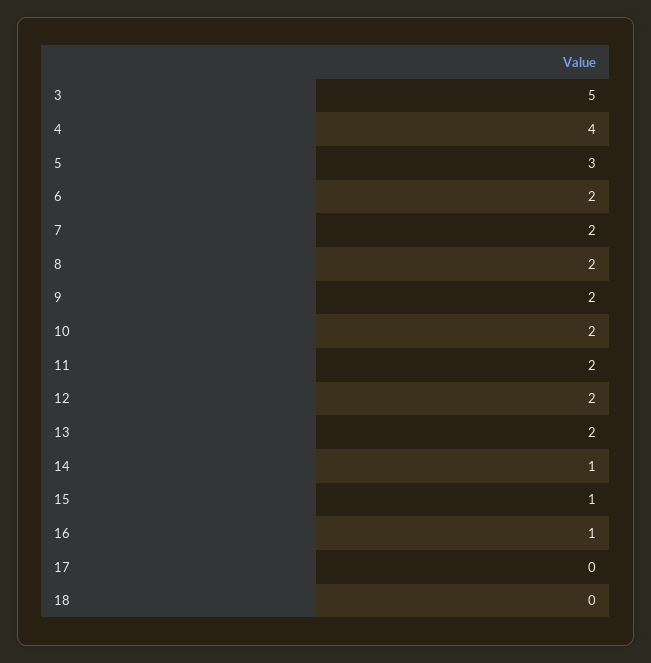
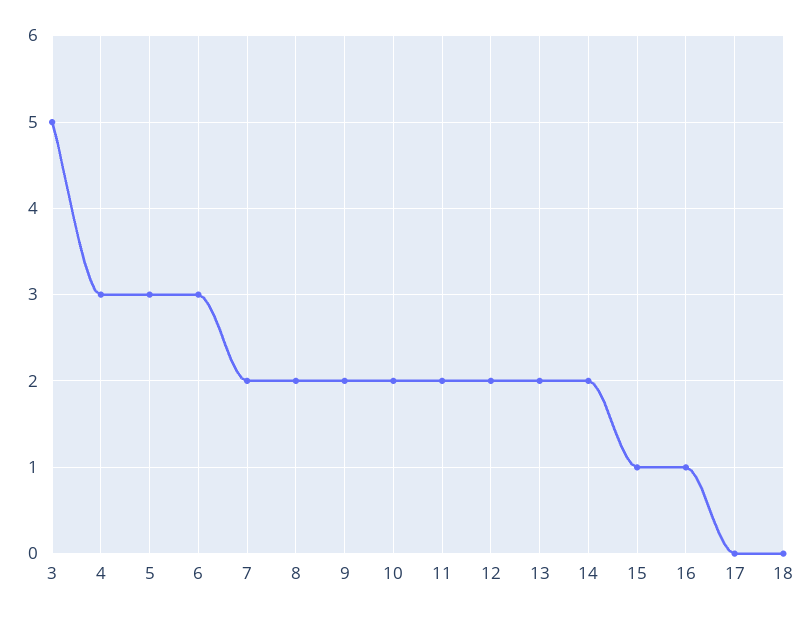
  {
    "3": 5,
-   "4": 4,
+   "4": 3,
    "5": 3,
-   "6": 2,
+   "6": 3,
    "7": 2,
    "8": 2,
    "9": 2,
    "10": 2,
    "11": 2,
    "12": 2,
    "13": 2,
-   "14": 1,
+   "14": 2,
    "15": 1,
    "16": 1,
    "17": 0,
    "18": 0
  }

